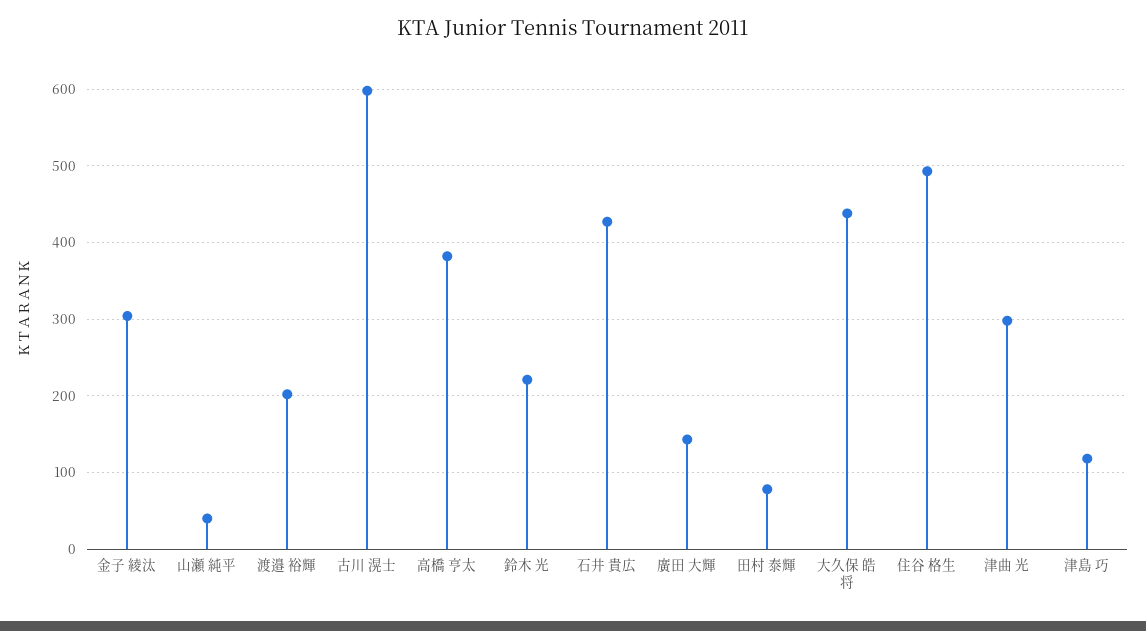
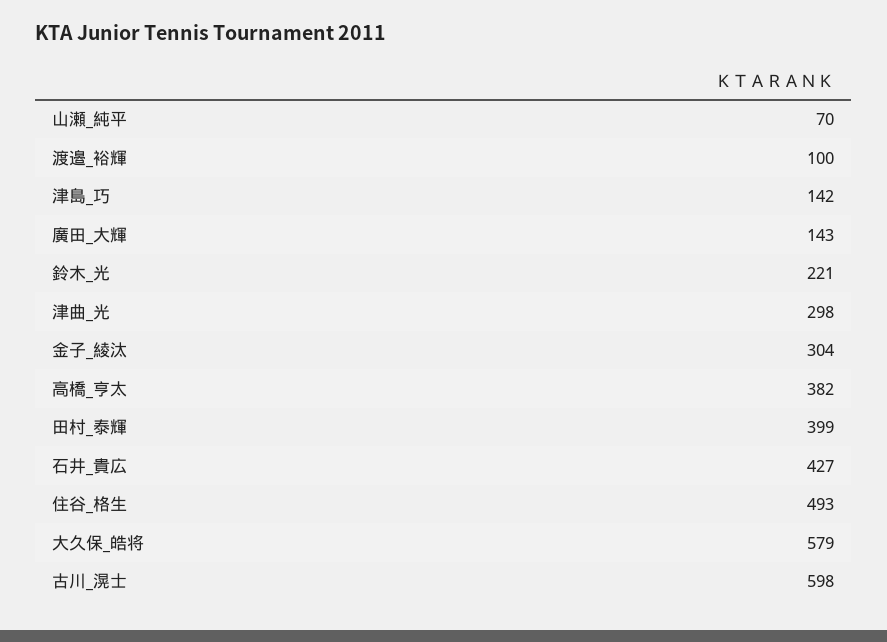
  {
    "金子 綾汰": 304,
-   "山瀬 純平": 40,
+   "山瀬 純平": 70,
-   "渡邉 裕輝": 200,
+   "渡邉 裕輝": 100,
    "古川 滉士": 598,
    "高橋 亨太": 382,
    "鈴木 光": 221,
    "石井 貴広": 427,
    "廣田 大輝": 143,
-   "田村 泰輝": 80,
+   "田村 泰輝": 399,
-   "大久保 皓将": 440,
+   "大久保 皓将": 579,
    "住谷 格生": 493,
    "津曲 光": 298,
-   "津島 巧": 120
+   "津島 巧": 142
  }

